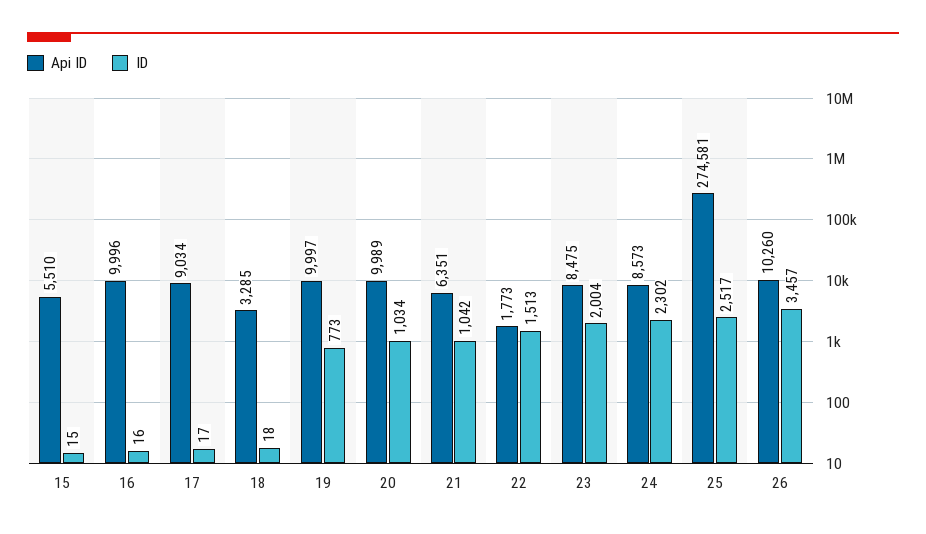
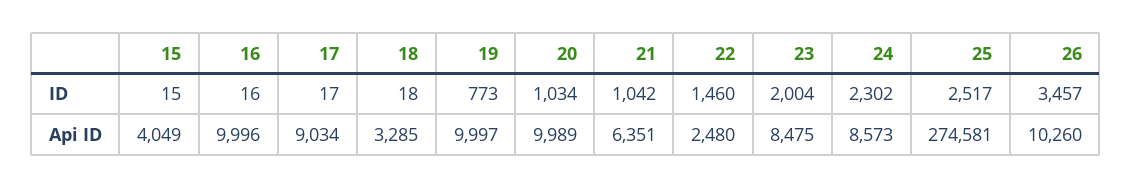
  {
    "Api ID": {
-     "15": 5510,
+     "15": 4049,
      "16": 9996,
      "17": 9034,
      "18": 3285,
      "19": 9997,
      "20": 9989,
      "21": 6351,
-     "22": 1773,
+     "22": 2480,
      "23": 8475,
      "24": 8573,
      "25": 274581,
      "26": 10260
    },
    "ID": {
      "15": 15,
      "16": 16,
      "17": 17,
      "18": 18,
      "19": 773,
      "20": 1034,
      "21": 1042,
-     "22": 1513,
+     "22": 1460,
      "23": 2004,
      "24": 2302,
      "25": 2517,
      "26": 3457
    }
  }

